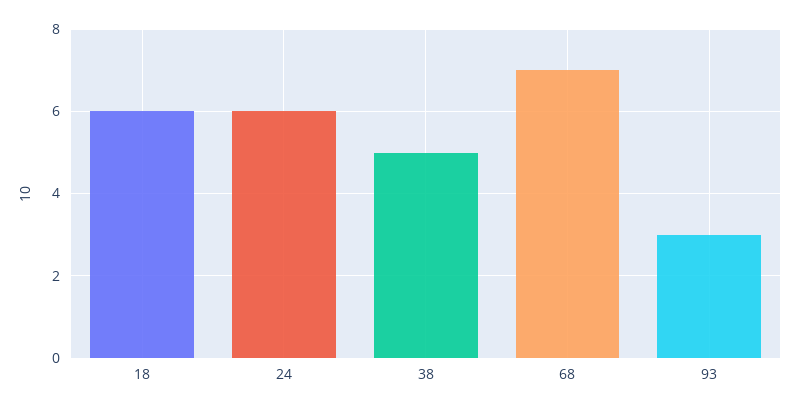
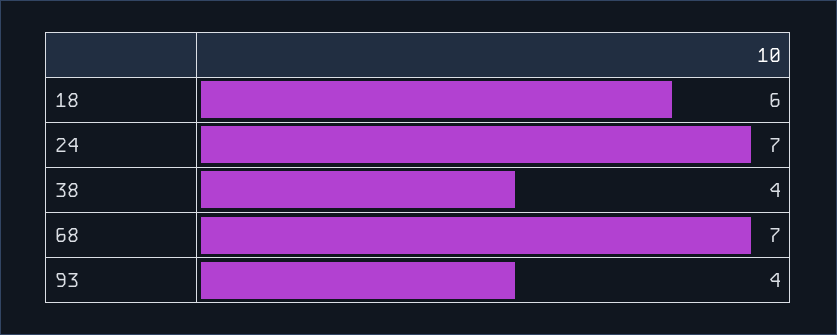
  {
    "18": 6,
-   "24": 6,
+   "24": 7,
-   "38": 5,
+   "38": 4,
    "68": 7,
-   "93": 3
+   "93": 4
  }

